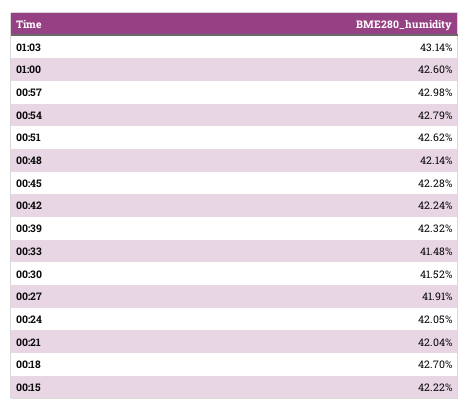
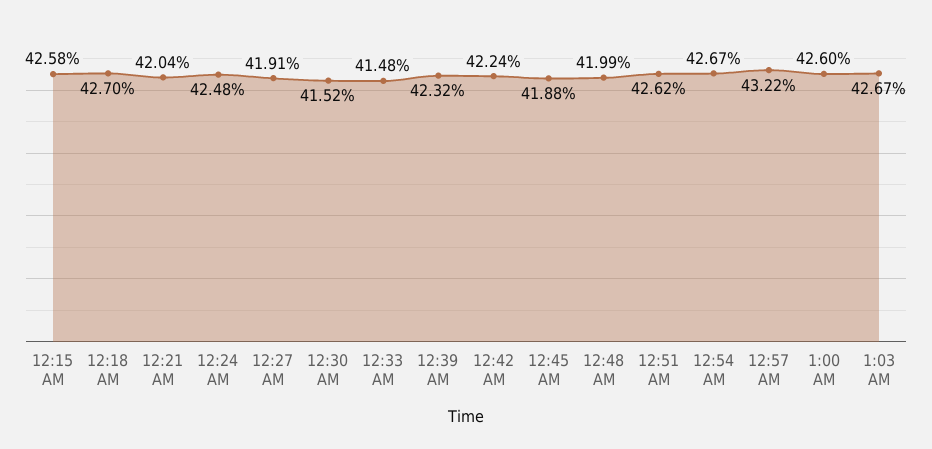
  {
-   "01:03": 43.14,
+   "01:03": 42.67,
    "01:00": 42.6,
-   "00:57": 42.98,
+   "00:57": 43.22,
-   "00:54": 42.79,
+   "00:54": 42.67,
    "00:51": 42.62,
-   "00:48": 42.14,
+   "00:48": 41.99,
-   "00:45": 42.28,
+   "00:45": 41.88,
    "00:42": 42.24,
    "00:39": 42.32,
    "00:33": 41.48,
    "00:30": 41.52,
    "00:27": 41.91,
-   "00:24": 42.05,
+   "00:24": 42.48,
    "00:21": 42.04,
    "00:18": 42.7,
-   "00:15": 42.22
+   "00:15": 42.58
  }

